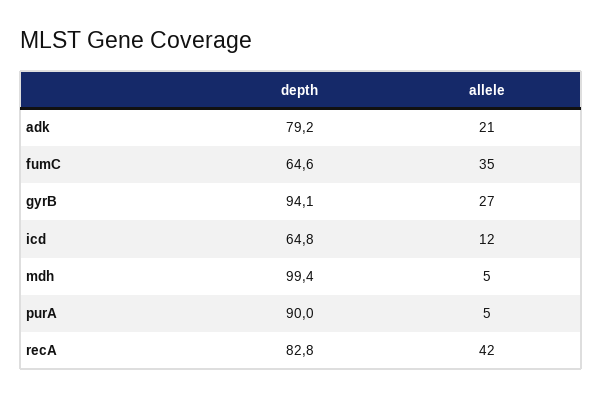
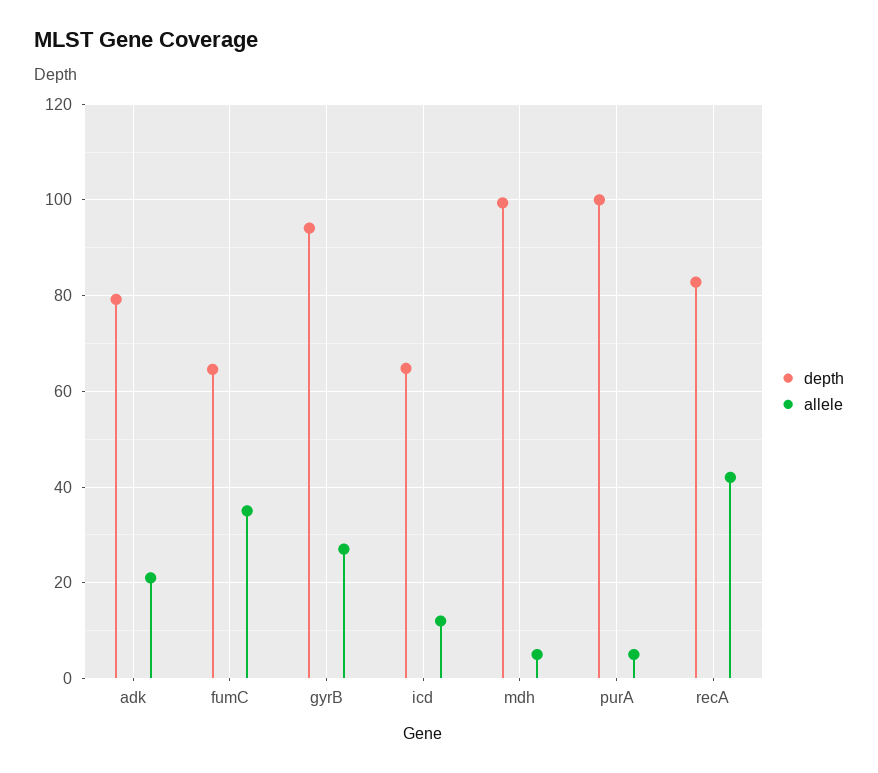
  {
    "depth": {
      "adk": 79.2,
      "fumC": 64.6,
      "gyrB": 94.1,
      "icd": 64.8,
      "mdh": 99.4,
-     "purA": 90,
+     "purA": 100,
      "recA": 82.8
    },
    "allele": {
      "adk": 21,
      "fumC": 35,
      "gyrB": 27,
      "icd": 12,
      "mdh": 5,
      "purA": 5,
      "recA": 42
    }
  }

